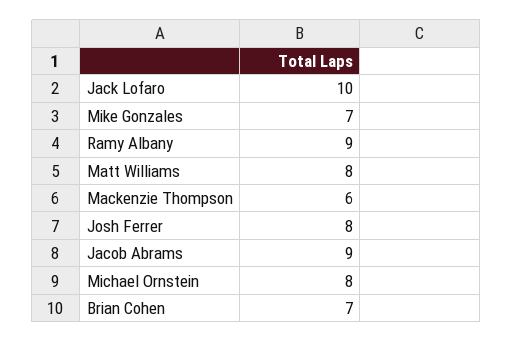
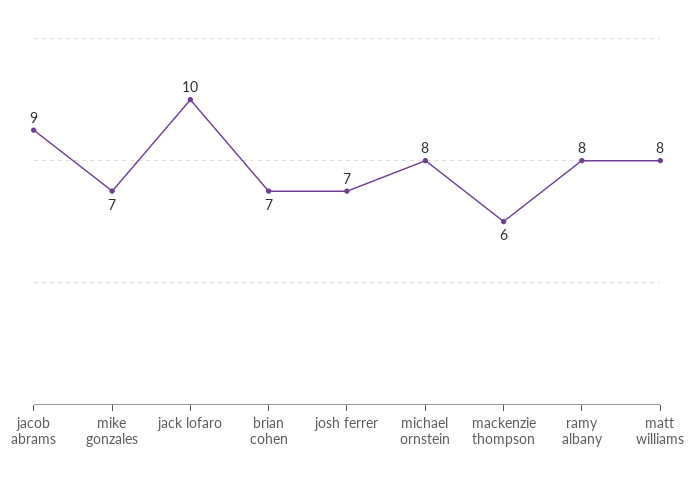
  {
    "Jack Lofaro": 10,
    "Mike Gonzales": 7,
-   "Ramy Albany": 9,
+   "Ramy Albany": 8,
    "Matt Williams": 8,
    "Mackenzie Thompson": 6,
-   "Josh Ferrer": 8,
+   "Josh Ferrer": 7,
    "Jacob Abrams": 9,
    "Michael Ornstein": 8,
    "Brian Cohen": 7
  }

